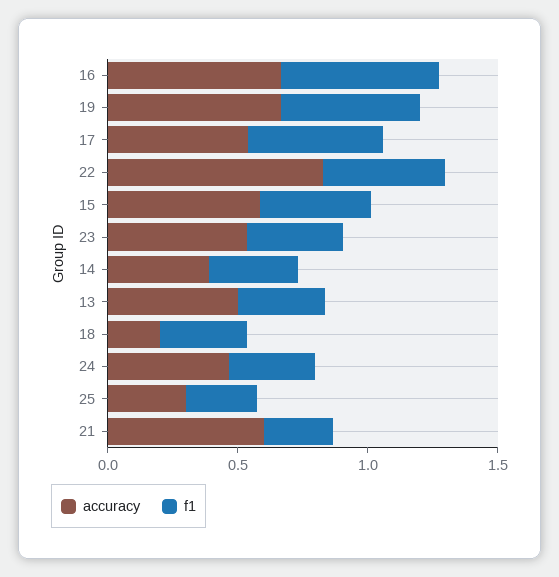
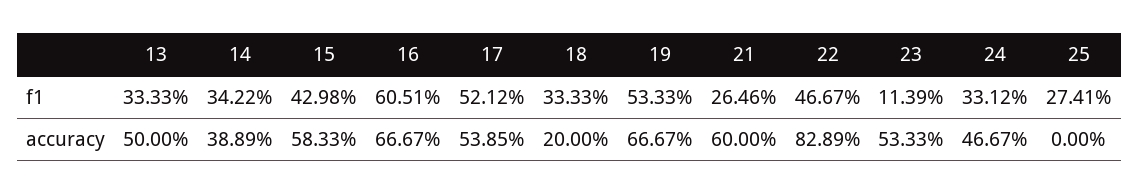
  {
    "accuracy": {
      "16": 0.6667,
      "19": 0.6667,
      "17": 0.5385,
      "22": 0.8289,
      "15": 0.5833,
      "23": 0.5333,
      "14": 0.3889,
      "13": 0.5,
      "18": 0.2,
      "24": 0.4667,
-     "25": 0.3,
+     "25": 0,
      "21": 0.6
    },
    "f1": {
      "16": 0.6051,
      "19": 0.5333,
      "17": 0.5212,
      "22": 0.4667,
      "15": 0.4298,
-     "23": 0.4,
+     "23": 0.1139,
      "14": 0.3422,
      "13": 0.3333,
      "18": 0.3333,
      "24": 0.3312,
      "25": 0.2741,
      "21": 0.2646
    }
  }

